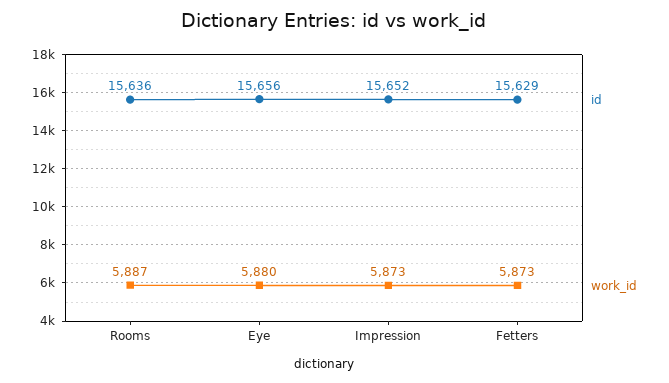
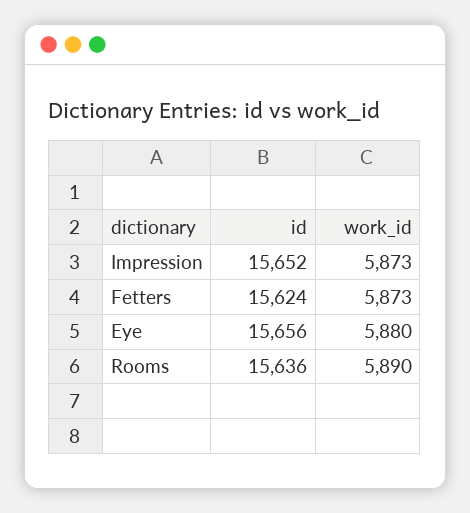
  {
    "id": {
      "Rooms": 15636,
      "Eye": 15656,
      "Impression": 15652,
-     "Fetters": 15629
+     "Fetters": 15624
    },
    "work_id": {
-     "Rooms": 5887,
+     "Rooms": 5890,
      "Eye": 5880,
      "Impression": 5873,
      "Fetters": 5873
    }
  }

